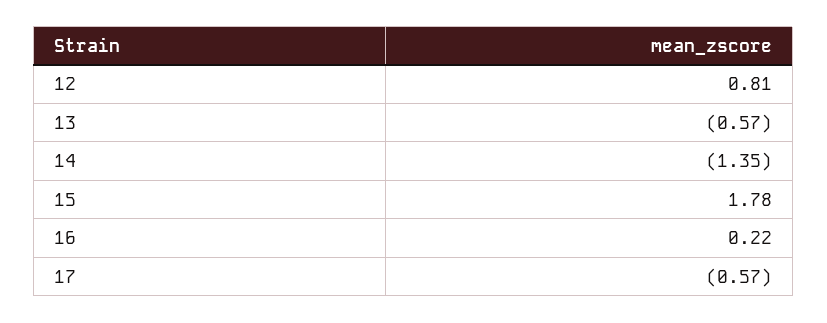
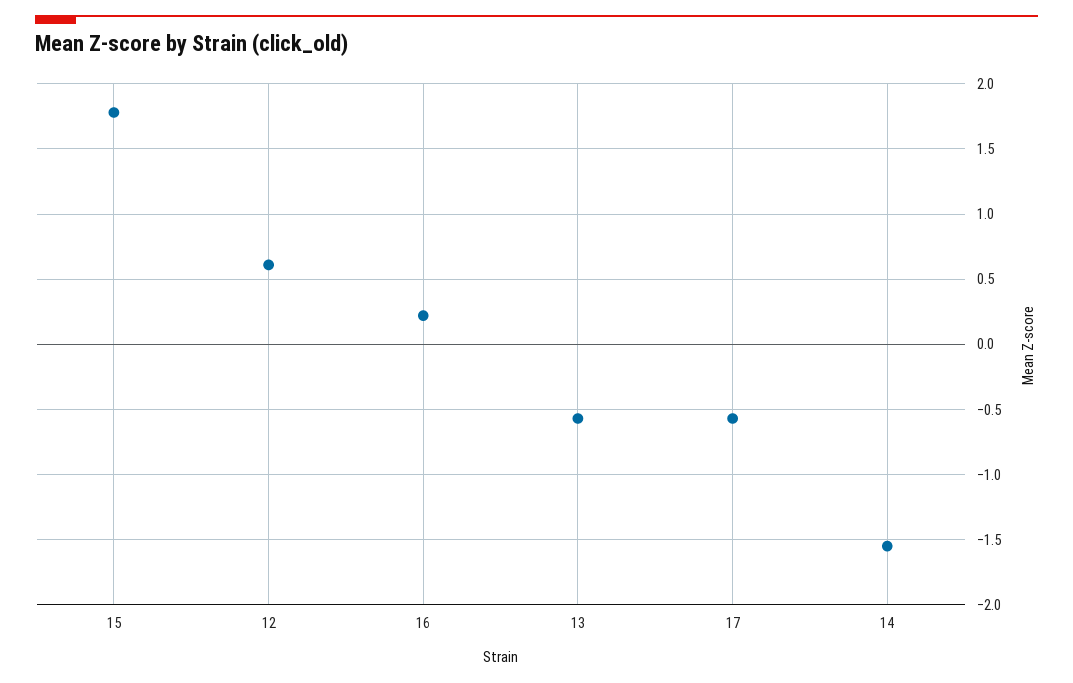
  {
-   "12": 0.81,
+   "12": 0.6,
    "13": -0.57,
-   "14": -1.35,
+   "14": -1.55,
    "15": 1.78,
    "16": 0.22,
    "17": -0.57
  }

